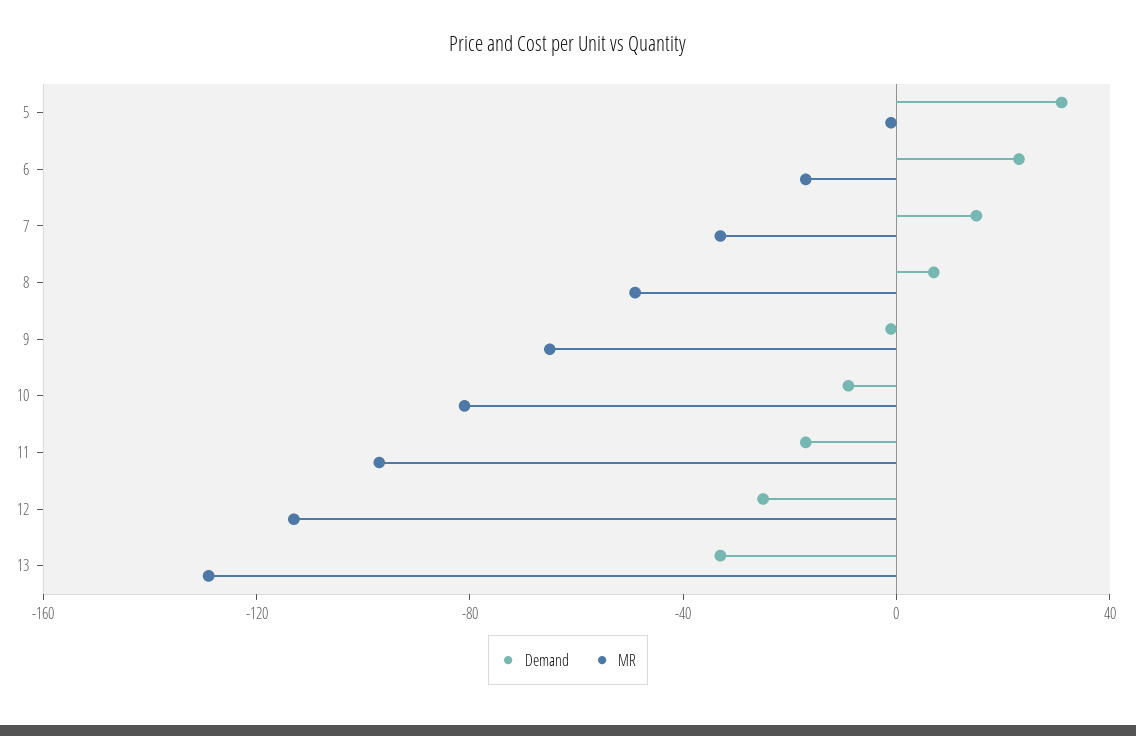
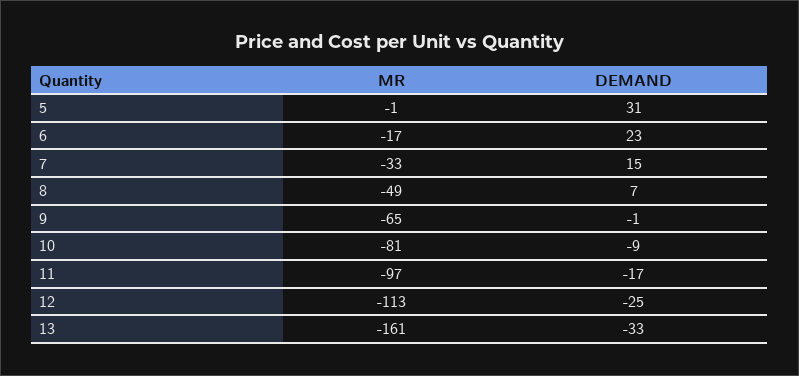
  {
    "Demand": {
      "5": 31,
      "6": 23,
      "7": 15,
      "8": 7,
      "9": -1,
      "10": -9,
      "11": -17,
      "12": -25,
      "13": -33
    },
    "MR": {
      "5": -1,
      "6": -17,
      "7": -33,
      "8": -49,
      "9": -65,
      "10": -81,
      "11": -97,
      "12": -113,
-     "13": -130
+     "13": -161
    }
  }

